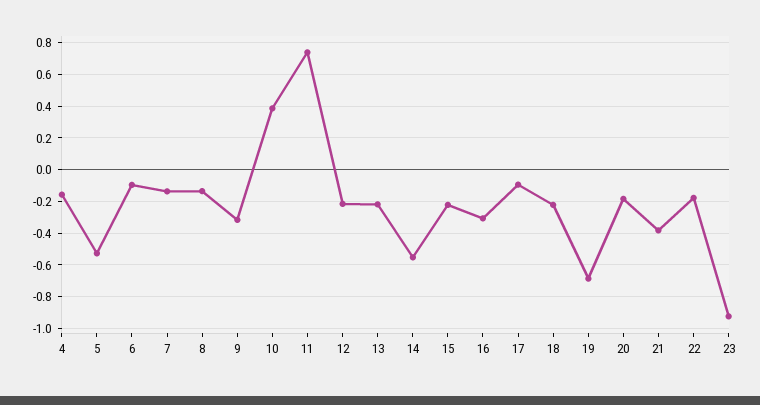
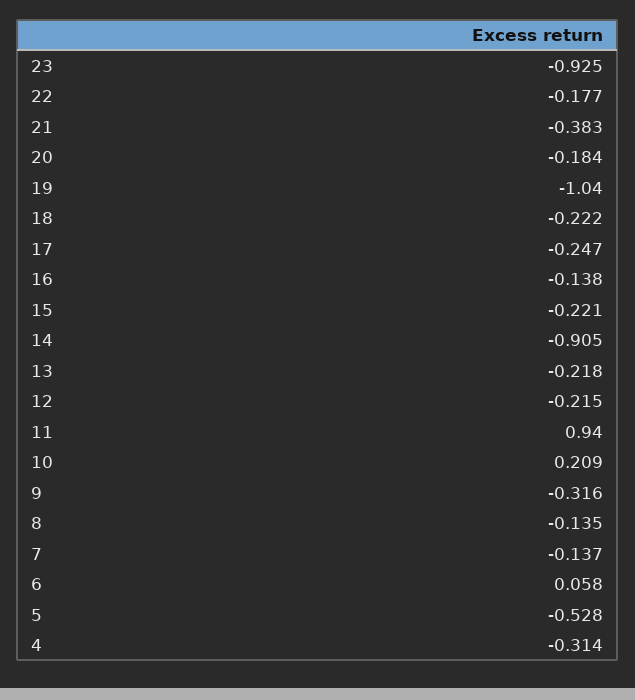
  {
-   "4": -0.15,
+   "4": -0.314,
    "5": -0.528,
-   "6": -0.1,
+   "6": 0.058,
    "7": -0.137,
    "8": -0.135,
    "9": -0.316,
-   "10": 0.4,
+   "10": 0.209,
-   "11": 0.75,
+   "11": 0.94,
    "12": -0.215,
    "13": -0.218,
-   "14": -0.55,
+   "14": -0.905,
    "15": -0.221,
-   "16": -0.3,
+   "16": -0.138,
-   "17": -0.1,
+   "17": -0.247,
    "18": -0.222,
-   "19": -0.7,
+   "19": -1.04,
    "20": -0.184,
    "21": -0.383,
    "22": -0.177,
    "23": -0.925
  }

